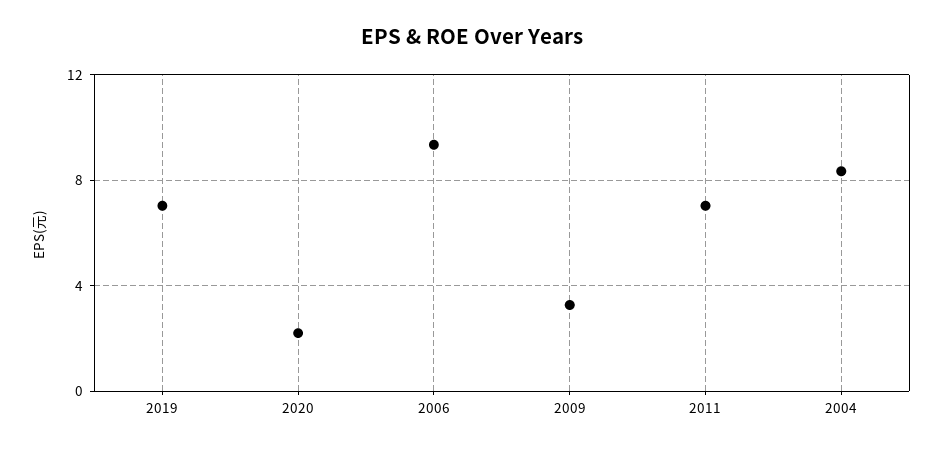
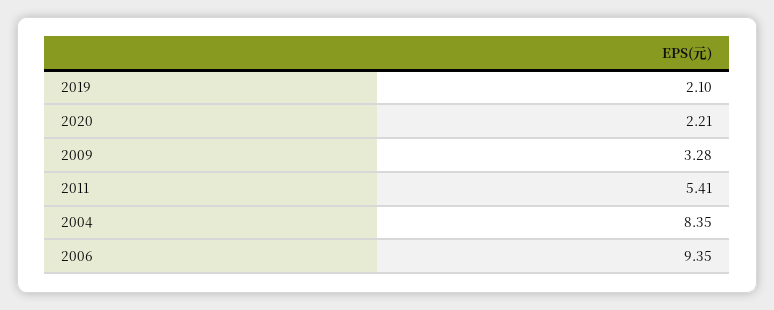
  {
-   "2019": 7,
+   "2019": 2.1,
    "2020": 2.21,
    "2006": 9.35,
    "2009": 3.28,
-   "2011": 7,
+   "2011": 5.41,
    "2004": 8.35
  }

